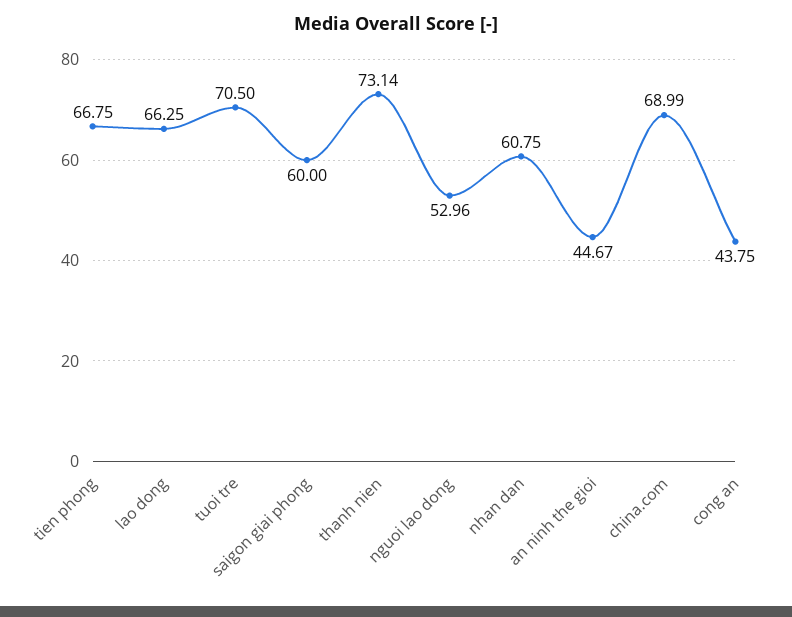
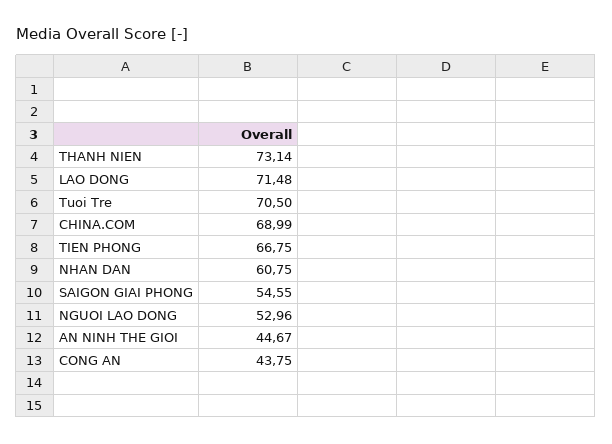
  {
    "tien phong": 66.75,
-   "lao dong": 66.25,
+   "lao dong": 71.48,
    "tuoi tre": 70.5,
-   "saigon giai phong": 60,
+   "saigon giai phong": 54.55,
    "thanh nien": 73.14,
    "nguoi lao dong": 52.96,
    "nhan dan": 60.75,
    "an ninh the gioi": 44.67,
    "china.com": 68.99,
    "cong an": 43.75
  }

